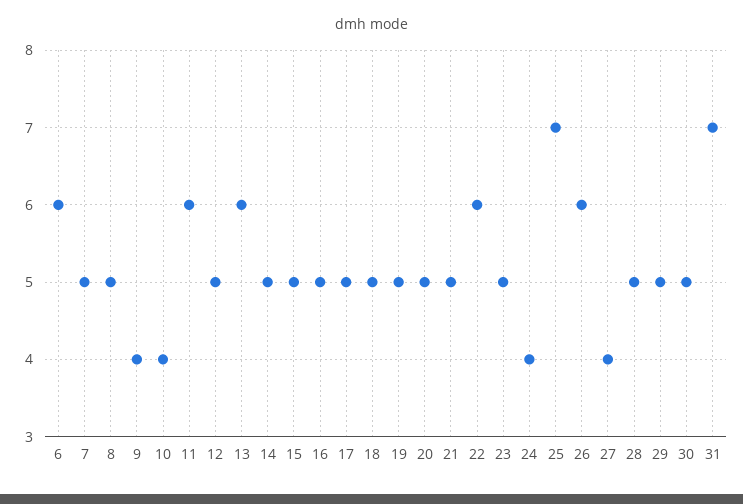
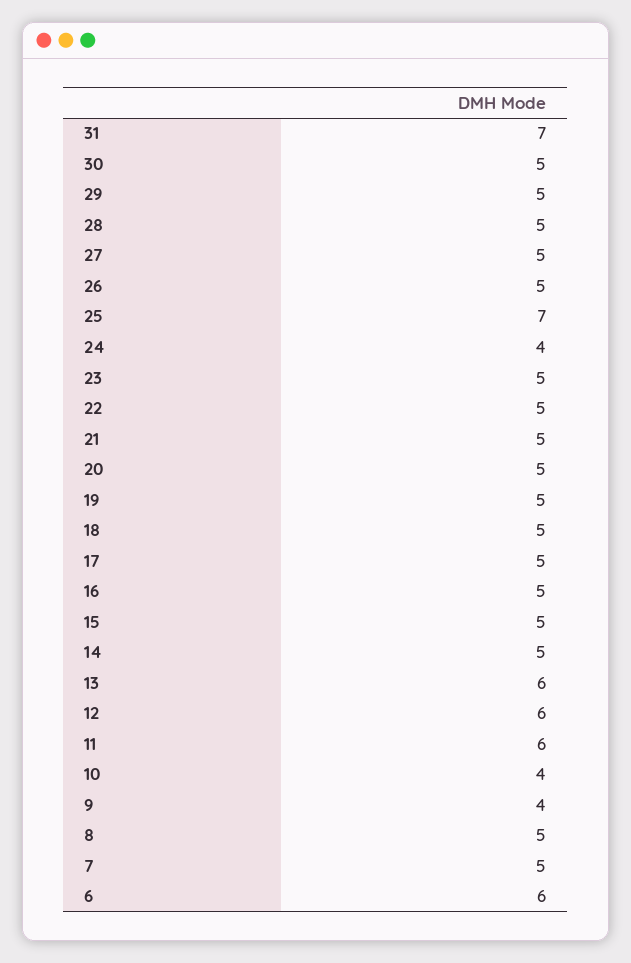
  {
    "6": 6,
    "7": 5,
    "8": 5,
    "9": 4,
    "10": 4,
    "11": 6,
-   "12": 5,
+   "12": 6,
    "13": 6,
    "14": 5,
    "15": 5,
    "16": 5,
    "17": 5,
    "18": 5,
    "19": 5,
    "20": 5,
    "21": 5,
-   "22": 6,
+   "22": 5,
    "23": 5,
    "24": 4,
    "25": 7,
-   "26": 6,
+   "26": 5,
-   "27": 4,
+   "27": 5,
    "28": 5,
    "29": 5,
    "30": 5,
    "31": 7
  }

